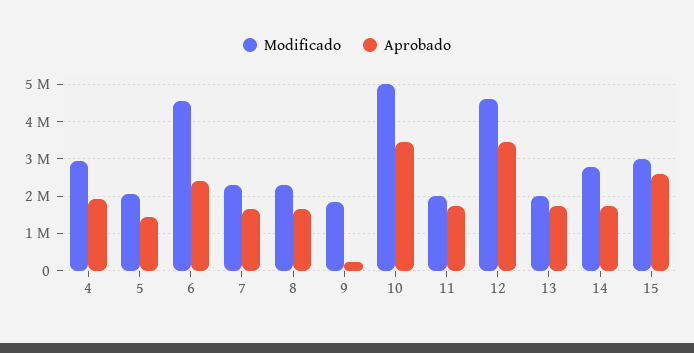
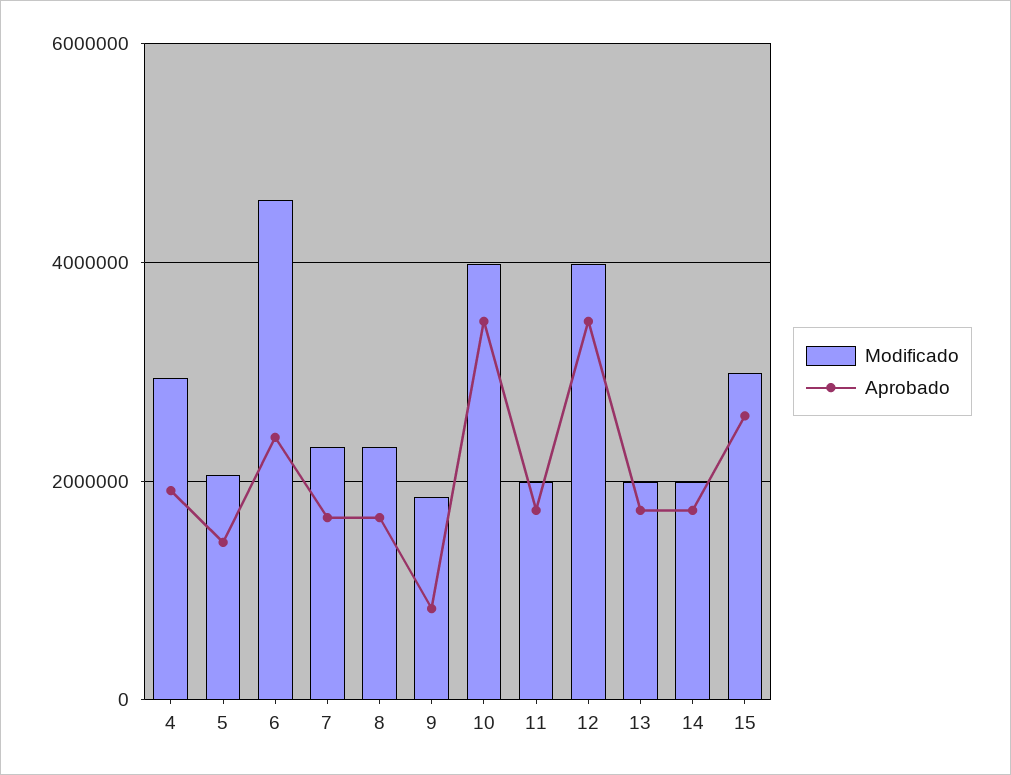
  {
    "Modificado": {
      "4": 3000000,
      "5": 2000000,
      "6": 4600000,
      "7": 2400000,
      "8": 2400000,
      "9": 1800000,
-     "10": 5000000,
+     "10": 4000000,
      "11": 2000000,
-     "12": 4600000,
+     "12": 4000000,
      "13": 2000000,
-     "14": 2800000,
+     "14": 2000000,
      "15": 3000000
    },
    "Aprobado": {
      "4": 2000000,
      "5": 1400000,
      "6": 2400000,
      "7": 1600000,
      "8": 1600000,
-     "9": 200000,
+     "9": 800000,
      "10": 3400000,
      "11": 1800000,
      "12": 3400000,
      "13": 1800000,
      "14": 1800000,
      "15": 2600000
    }
  }

